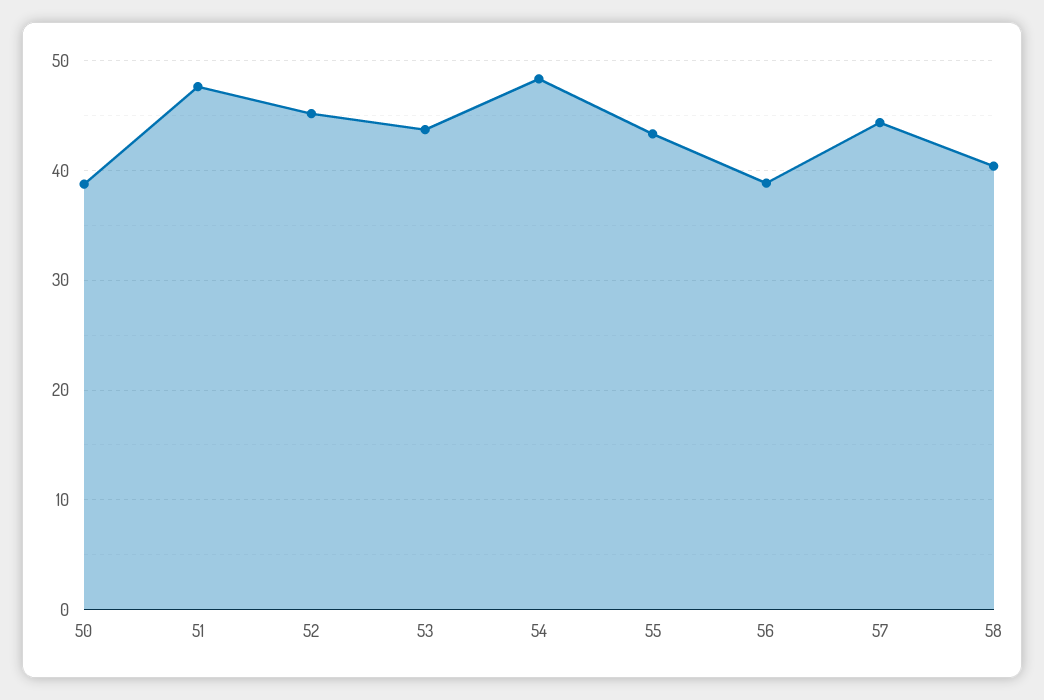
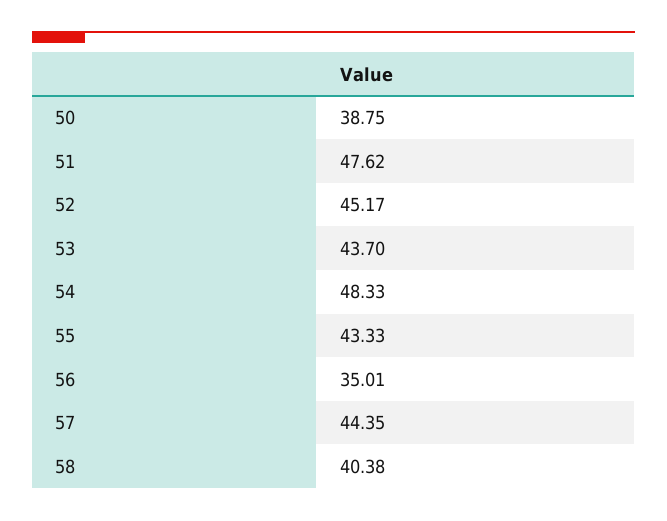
  {
    "50": 38.75,
    "51": 47.62,
    "52": 45.17,
    "53": 43.7,
    "54": 48.33,
    "55": 43.33,
-   "56": 39,
+   "56": 35.01,
    "57": 44.35,
    "58": 40.38
  }

